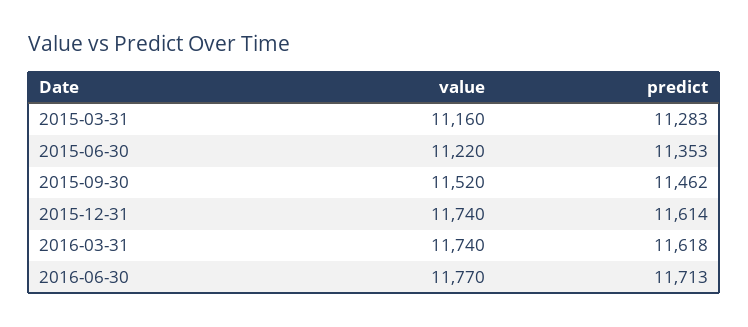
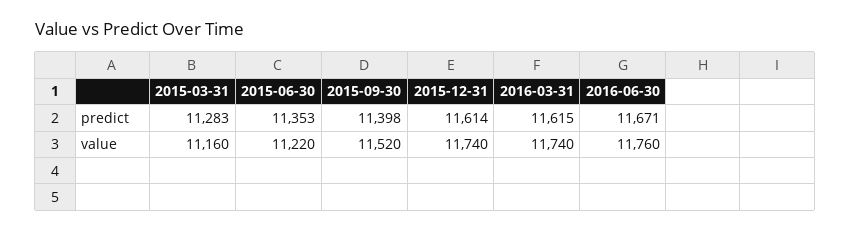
  {
    "value": {
      "2015-03-31": 11160,
      "2015-06-30": 11220,
      "2015-09-30": 11520,
      "2015-12-31": 11740,
      "2016-03-31": 11740,
-     "2016-06-30": 11770
+     "2016-06-30": 11760
    },
    "predict": {
      "2015-03-31": 11283,
      "2015-06-30": 11353,
-     "2015-09-30": 11462,
+     "2015-09-30": 11398,
      "2015-12-31": 11614,
-     "2016-03-31": 11618,
+     "2016-03-31": 11615,
-     "2016-06-30": 11713
+     "2016-06-30": 11671
    }
  }

